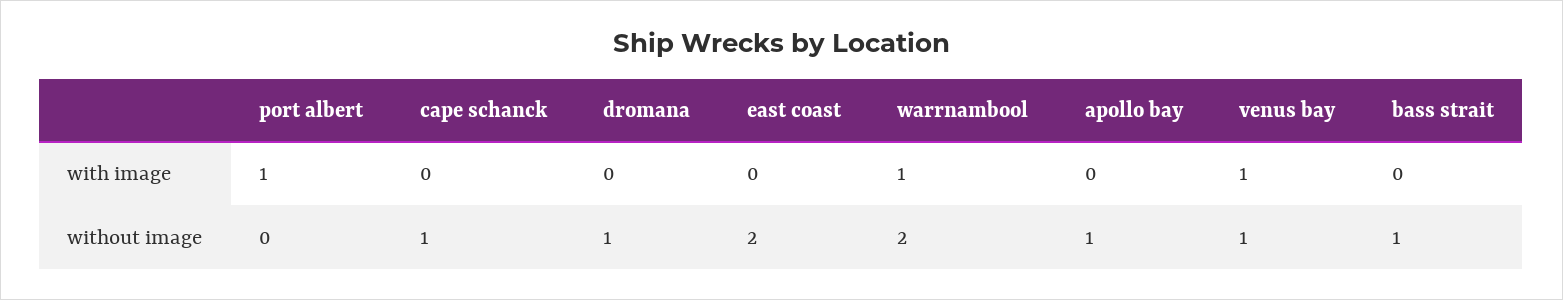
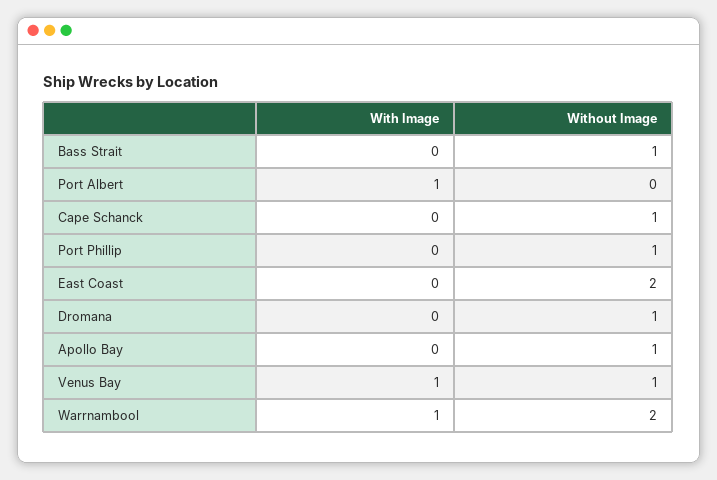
  {
    "port albert": {
      "with image": 1,
      "without image": 0
    },
    "cape schanck": {
      "with image": 0,
      "without image": 1
    },
    "dromana": {
      "with image": 0,
      "without image": 1
    },
    "east coast": {
      "with image": 0,
      "without image": 2
    },
    "warrnambool": {
      "with image": 1,
      "without image": 2
    },
    "apollo bay": {
      "with image": 0,
      "without image": 1
    },
    "venus bay": {
      "with image": 1,
      "without image": 1
    },
    "bass strait": {
      "with image": 0,
      "without image": 1
-   }
+   },
+   "Port Phillip": {
+     "with image": 0,
+     "without image": 1
+   }
  }

